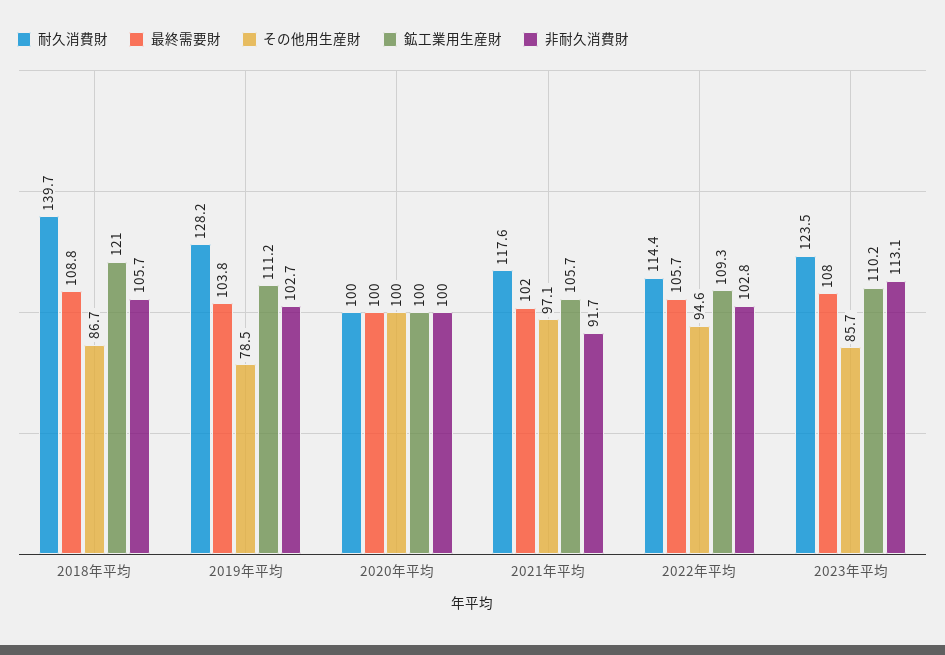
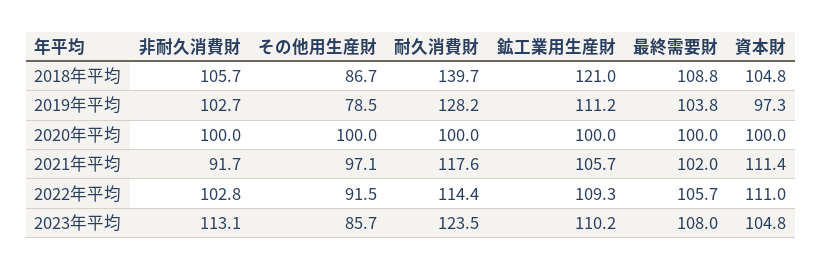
  {
    "耐久消費財": {
      "2018年平均": 139.7,
      "2019年平均": 128.2,
      "2020年平均": 100,
      "2021年平均": 117.6,
      "2022年平均": 114.4,
      "2023年平均": 123.5
    },
    "最終需要財": {
      "2018年平均": 108.8,
      "2019年平均": 103.8,
      "2020年平均": 100,
      "2021年平均": 102,
      "2022年平均": 105.7,
      "2023年平均": 108
    },
    "その他用生産財": {
      "2018年平均": 86.7,
      "2019年平均": 78.5,
      "2020年平均": 100,
      "2021年平均": 97.1,
-     "2022年平均": 94.6,
+     "2022年平均": 91.5,
      "2023年平均": 85.7
    },
    "鉱工業用生産財": {
      "2018年平均": 121,
      "2019年平均": 111.2,
      "2020年平均": 100,
      "2021年平均": 105.7,
      "2022年平均": 109.3,
      "2023年平均": 110.2
    },
    "非耐久消費財": {
      "2018年平均": 105.7,
      "2019年平均": 102.7,
      "2020年平均": 100,
      "2021年平均": 91.7,
      "2022年平均": 102.8,
      "2023年平均": 113.1
-   }
+   },
+   "資本財": {
+     "2018年平均": 104.8,
+     "2019年平均": 97.3,
+     "2020年平均": 100,
+     "2021年平均": 111.4,
+     "2022年平均": 111,
+     "2023年平均": 104.8
+   }
  }

